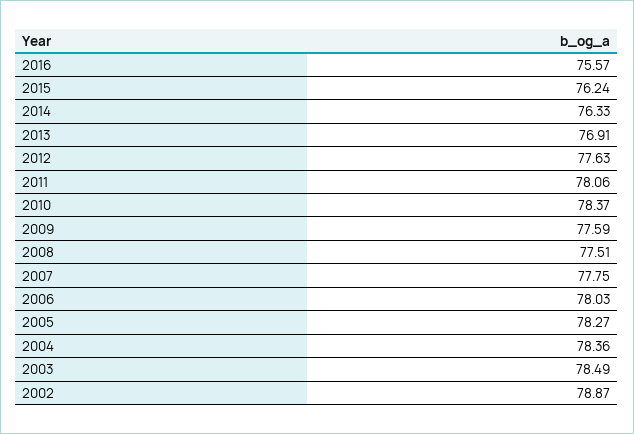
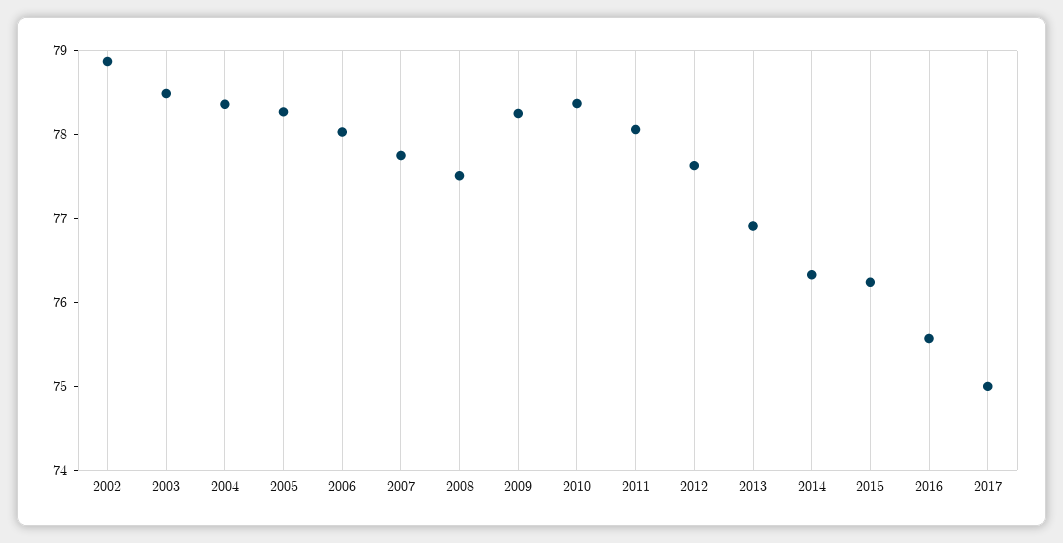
  {
    "2016": 75.57,
    "2015": 76.24,
    "2014": 76.33,
    "2013": 76.91,
    "2012": 77.63,
    "2011": 78.06,
    "2010": 78.37,
-   "2009": 77.59,
+   "2009": 78.2,
    "2008": 77.51,
    "2007": 77.75,
    "2006": 78.03,
    "2005": 78.27,
    "2004": 78.36,
    "2003": 78.49,
-   "2002": 78.87
+   "2002": 78.87,
+   "2017": 75
  }

